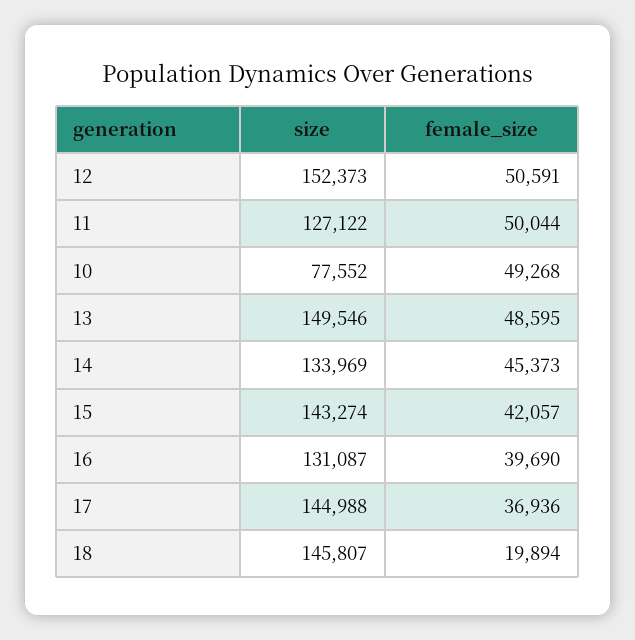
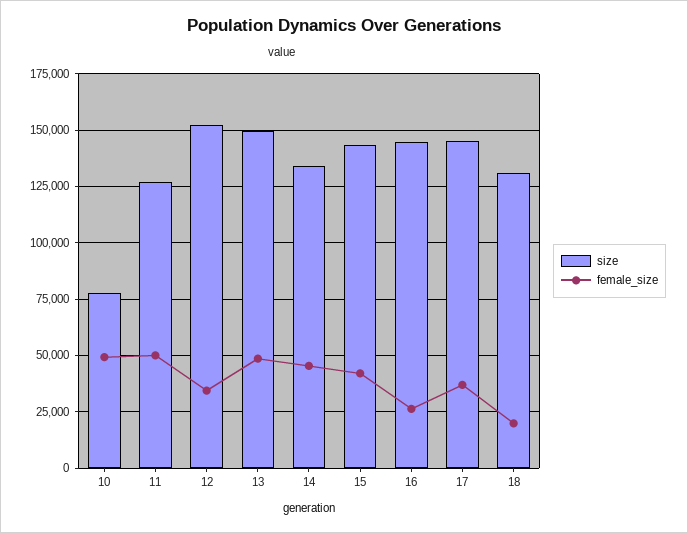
  {
    "size": {
      "12": 152373,
      "11": 127122,
      "10": 77552,
      "13": 149546,
      "14": 133969,
      "15": 143274,
-     "16": 131087,
+     "16": 145000,
      "17": 144988,
-     "18": 145807
+     "18": 130000
    },
    "female_size": {
-     "12": 50591,
+     "12": 35000,
      "11": 50044,
      "10": 49268,
      "13": 48595,
      "14": 45373,
      "15": 42057,
-     "16": 39690,
+     "16": 25000,
      "17": 36936,
      "18": 19894
    }
  }

